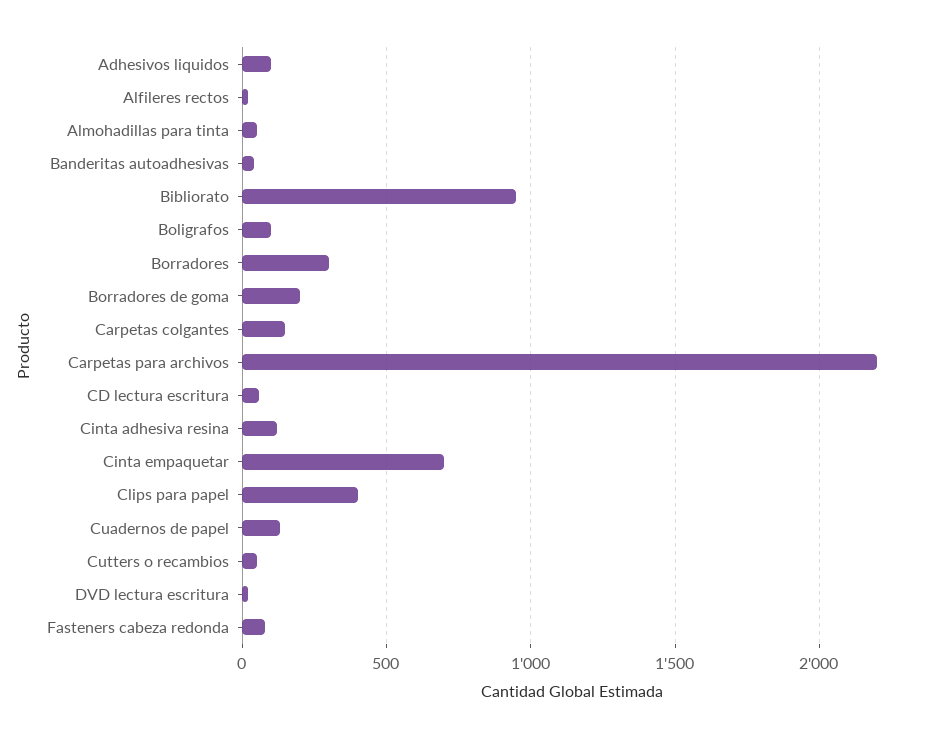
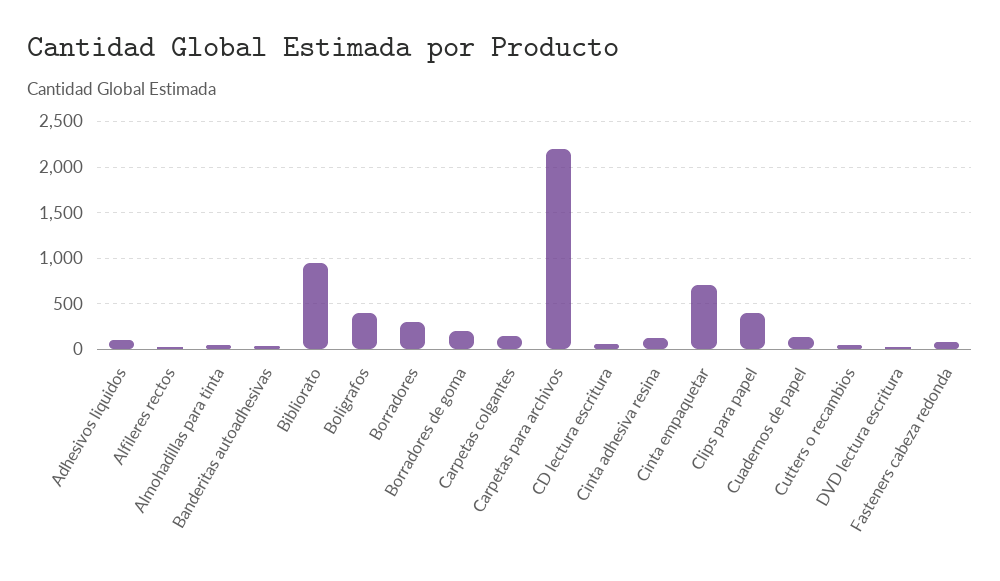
  {
    "Adhesivos liquidos": 100,
    "Alfileres rectos": 0,
    "Almohadillas para tinta": 50,
    "Banderitas autoadhesivas": 50,
    "Bibliorato": 950,
-   "Boligrafos": 100,
+   "Boligrafos": 400,
    "Borradores": 300,
    "Borradores de goma": 200,
    "Carpetas colgantes": 150,
    "Carpetas para archivos": 2200,
    "CD lectura escritura": 50,
    "Cinta adhesiva resina": 100,
    "Cinta empaquetar": 700,
    "Clips para papel": 400,
    "Cuadernos de papel": 150,
    "Cutters o recambios": 50,
    "DVD lectura escritura": 0,
    "Fasteners cabeza redonda": 100
  }

